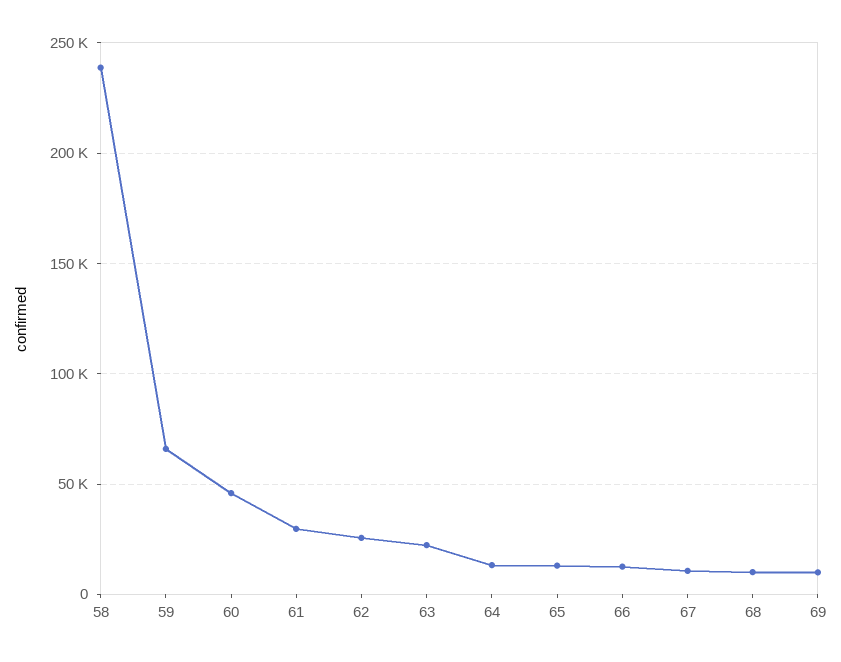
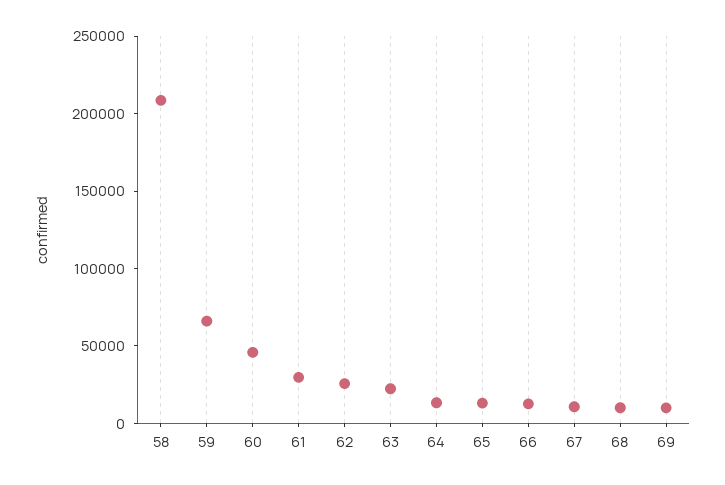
  {
-   "58": 240000,
+   "58": 210000,
    "59": 65000,
    "60": 45000,
    "61": 30000,
    "62": 25000,
    "63": 20000,
    "64": 15000,
    "65": 15000,
    "66": 15000,
    "67": 10000,
    "68": 10000,
    "69": 10000
  }

